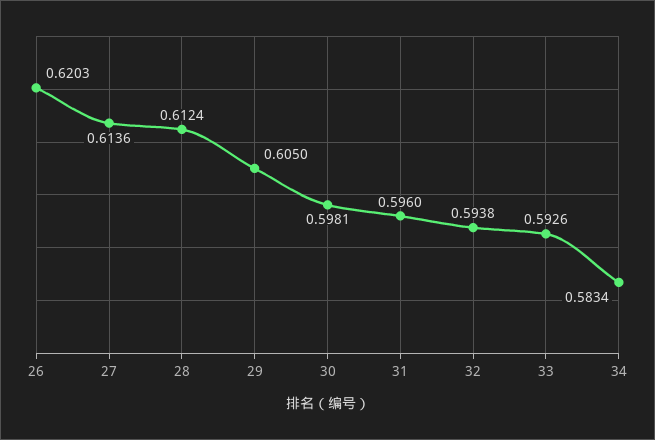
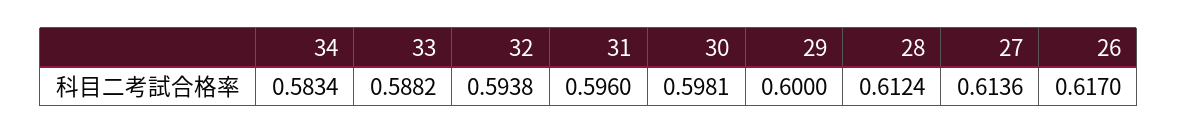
  {
-   "26": 0.6203,
+   "26": 0.617,
    "27": 0.6136,
    "28": 0.6124,
-   "29": 0.605,
+   "29": 0.6,
    "30": 0.5981,
    "31": 0.596,
    "32": 0.5938,
-   "33": 0.5926,
+   "33": 0.5882,
    "34": 0.5834
  }

